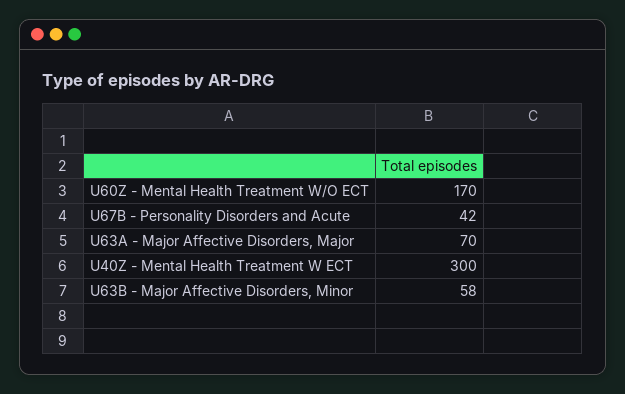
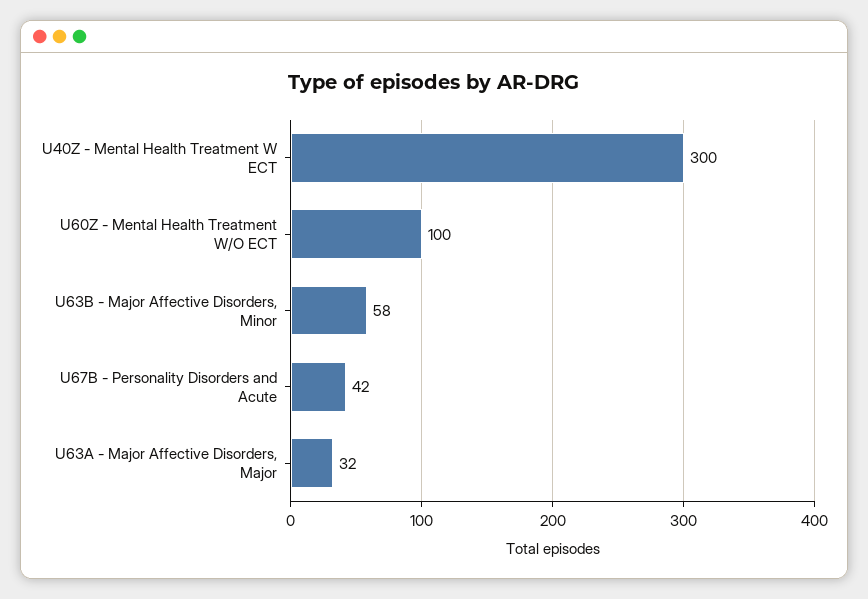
  {
-   "U60Z - Mental Health Treatment W/O ECT": 170,
+   "U60Z - Mental Health Treatment W/O ECT": 100,
    "U67B - Personality Disorders and Acute": 42,
-   "U63A - Major Affective Disorders, Major": 70,
+   "U63A - Major Affective Disorders, Major": 32,
    "U40Z - Mental Health Treatment W ECT": 300,
    "U63B - Major Affective Disorders, Minor": 58
  }

